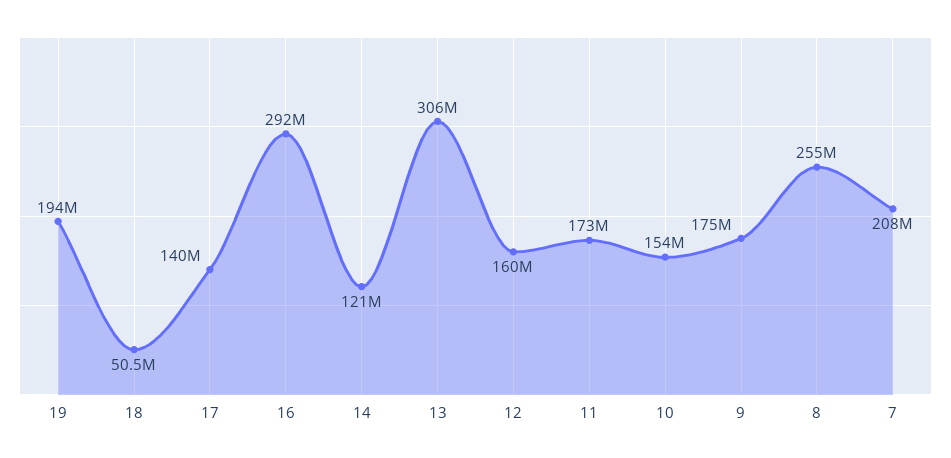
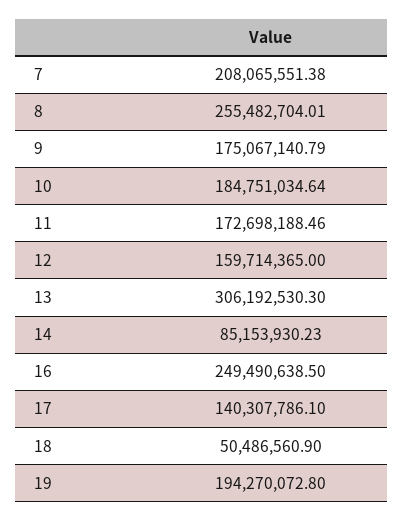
  {
    "19": 194270072.8,
    "18": 50486560.9,
    "17": 140307786.1,
-   "16": 292000000,
+   "16": 249490638.5,
-   "14": 121000000,
+   "14": 85153930.23,
    "13": 306192530.3,
    "12": 159714365,
    "11": 172698188.46,
-   "10": 154000000,
+   "10": 184751034.64,
    "9": 175067140.79,
    "8": 255482704.01,
    "7": 208065551.38
  }

